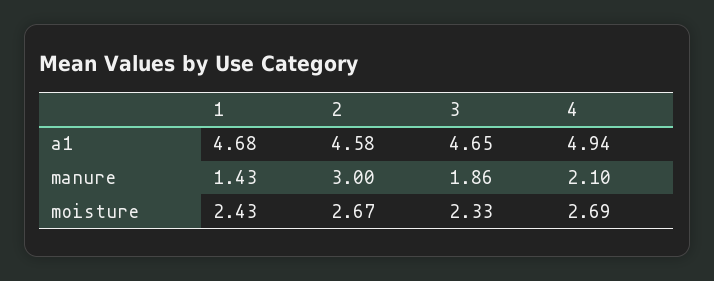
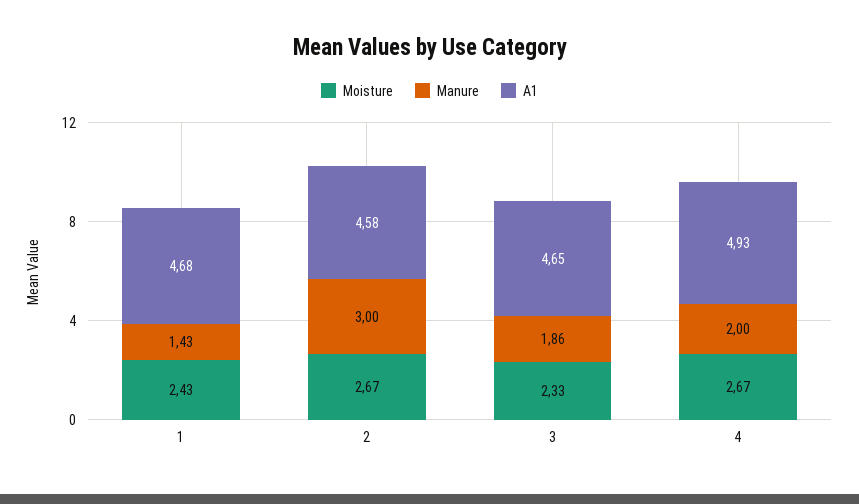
  {
    "a1": {
      "1": 4.68,
      "2": 4.58,
      "3": 4.65,
-     "4": 4.94
+     "4": 4.93
    },
    "manure": {
      "1": 1.43,
      "2": 3,
      "3": 1.86,
-     "4": 2.1
+     "4": 2
    },
    "moisture": {
      "1": 2.43,
      "2": 2.67,
      "3": 2.33,
-     "4": 2.69
+     "4": 2.67
    }
  }

